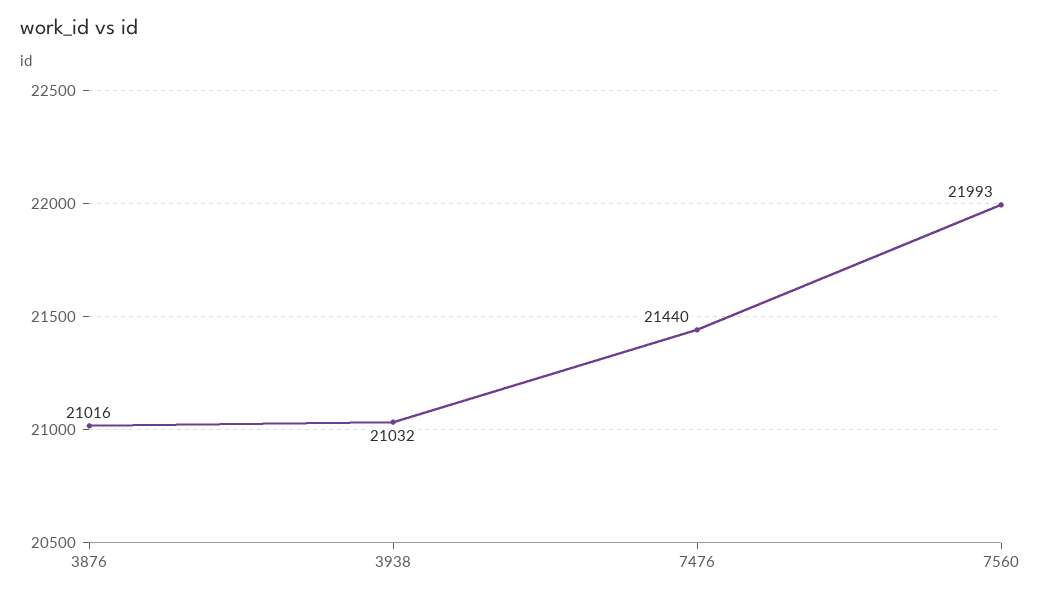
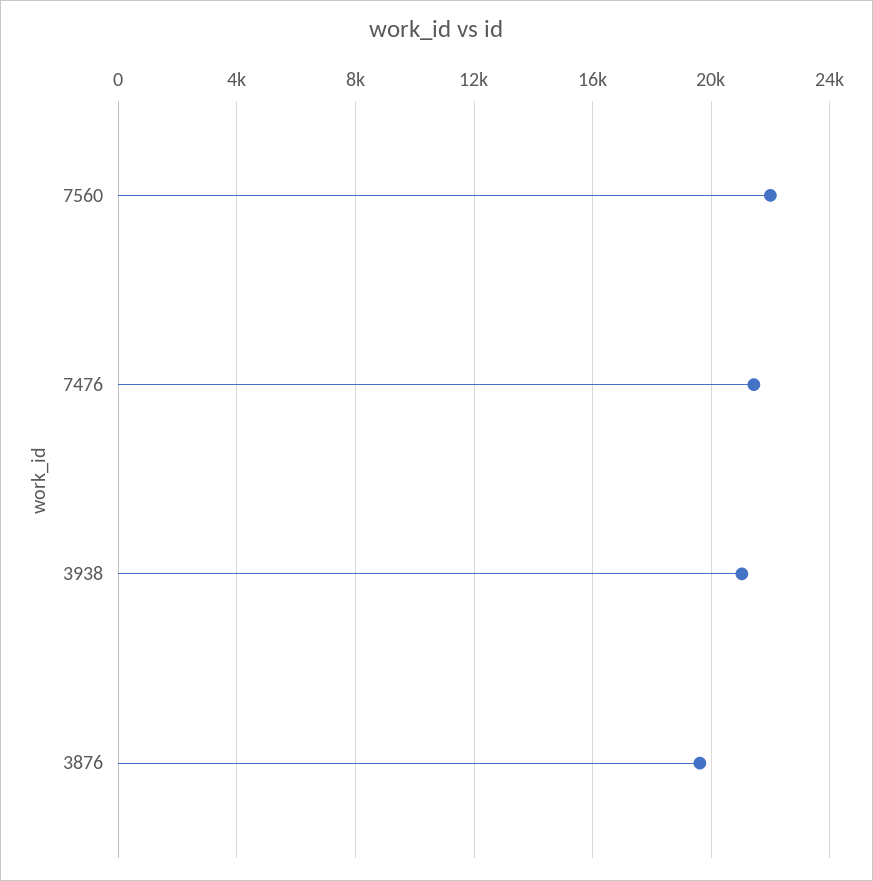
  {
-   "3876": 21016,
+   "3876": 19500,
    "3938": 21032,
    "7476": 21440,
    "7560": 21993
  }

